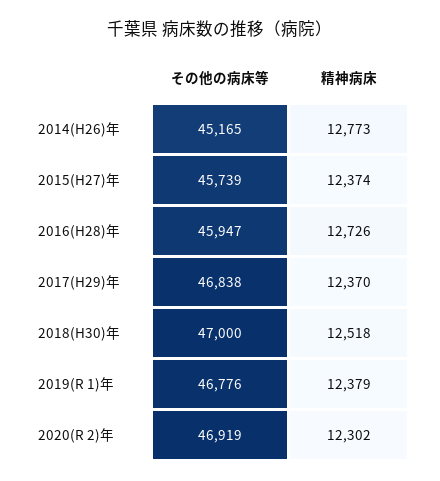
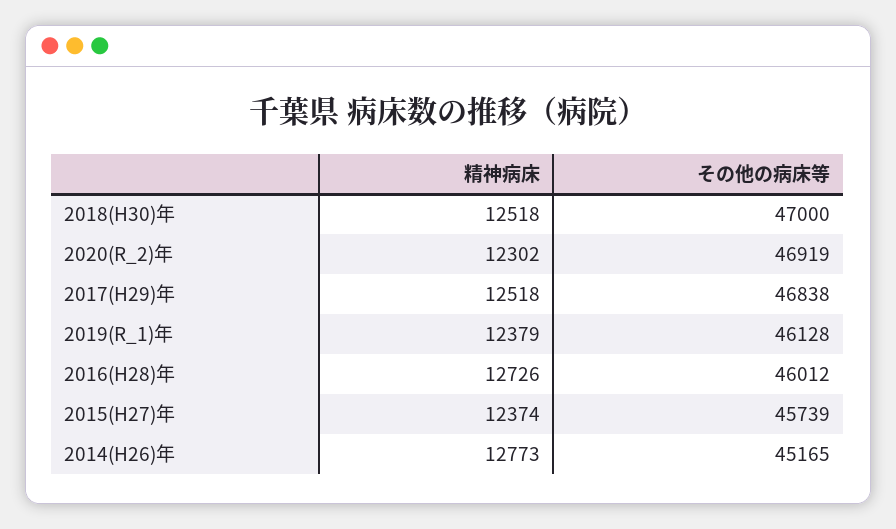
  {
    "その他の病床等": {
      "2014(H26)年": 45165,
      "2015(H27)年": 45739,
-     "2016(H28)年": 45947,
+     "2016(H28)年": 46012,
      "2017(H29)年": 46838,
      "2018(H30)年": 47000,
-     "2019(R 1)年": 46776,
+     "2019(R 1)年": 46128,
      "2020(R 2)年": 46919
    },
    "精神病床": {
      "2014(H26)年": 12773,
      "2015(H27)年": 12374,
      "2016(H28)年": 12726,
-     "2017(H29)年": 12370,
+     "2017(H29)年": 12518,
      "2018(H30)年": 12518,
      "2019(R 1)年": 12379,
      "2020(R 2)年": 12302
    }
  }

